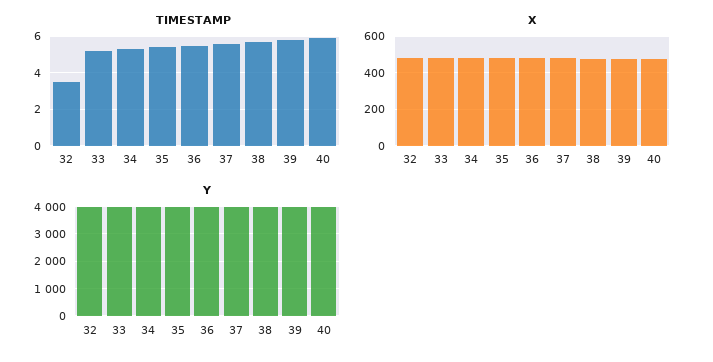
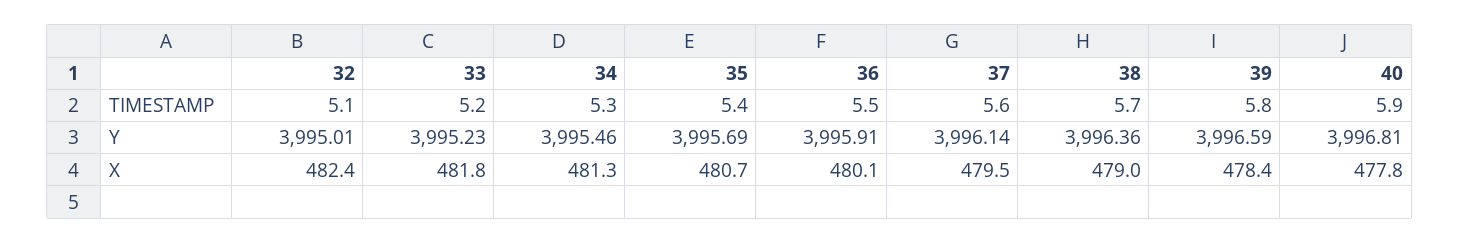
  {
    "TIMESTAMP": {
-     "32": 3.5,
+     "32": 5.1,
      "33": 5.2,
      "34": 5.3,
      "35": 5.4,
      "36": 5.5,
      "37": 5.6,
      "38": 5.7,
      "39": 5.8,
      "40": 5.9
    },
    "X": {
      "32": 482.4,
      "33": 481.8,
      "34": 481.3,
      "35": 480.7,
      "36": 480.1,
      "37": 479.5,
      "38": 479,
      "39": 478.4,
      "40": 477.8
    },
    "Y": {
      "32": 3995.01,
      "33": 3995.23,
      "34": 3995.46,
      "35": 3995.69,
      "36": 3995.91,
      "37": 3996.14,
      "38": 3996.36,
      "39": 3996.59,
      "40": 3996.81
    }
  }

